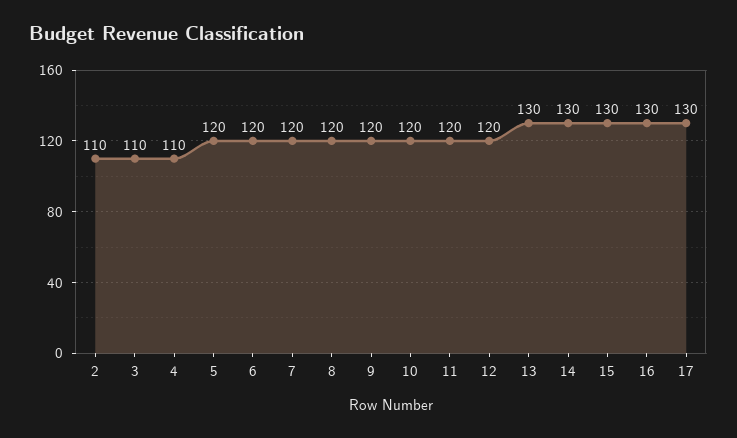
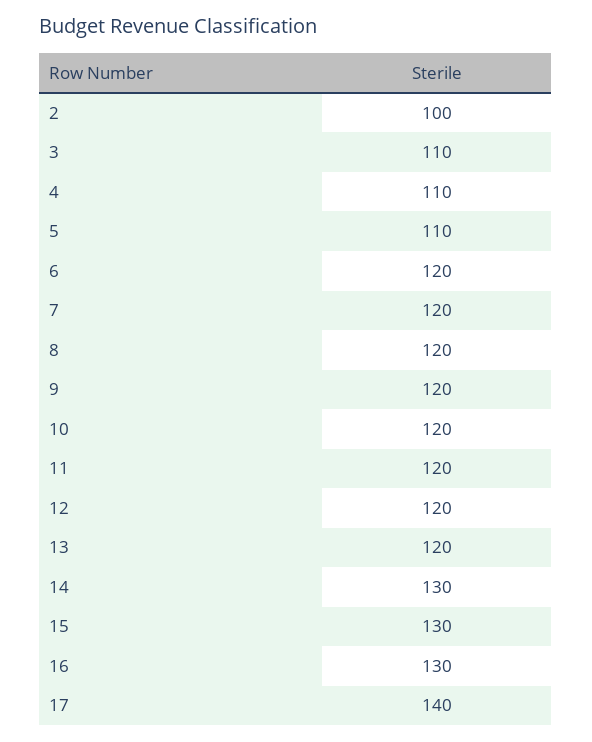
  {
-   "2": 110,
+   "2": 100,
    "3": 110,
    "4": 110,
-   "5": 120,
+   "5": 110,
    "6": 120,
    "7": 120,
    "8": 120,
    "9": 120,
    "10": 120,
    "11": 120,
    "12": 120,
-   "13": 130,
+   "13": 120,
    "14": 130,
    "15": 130,
    "16": 130,
-   "17": 130
+   "17": 140
  }

